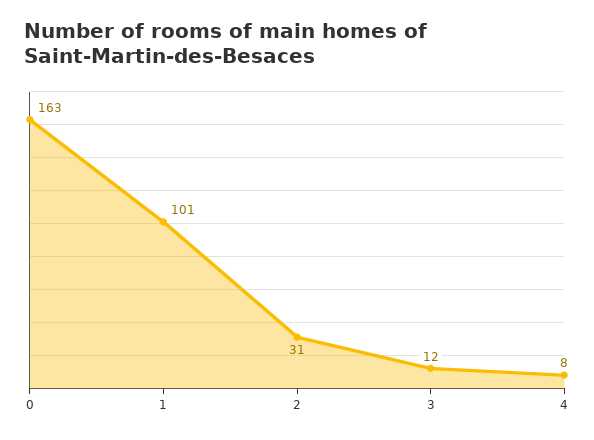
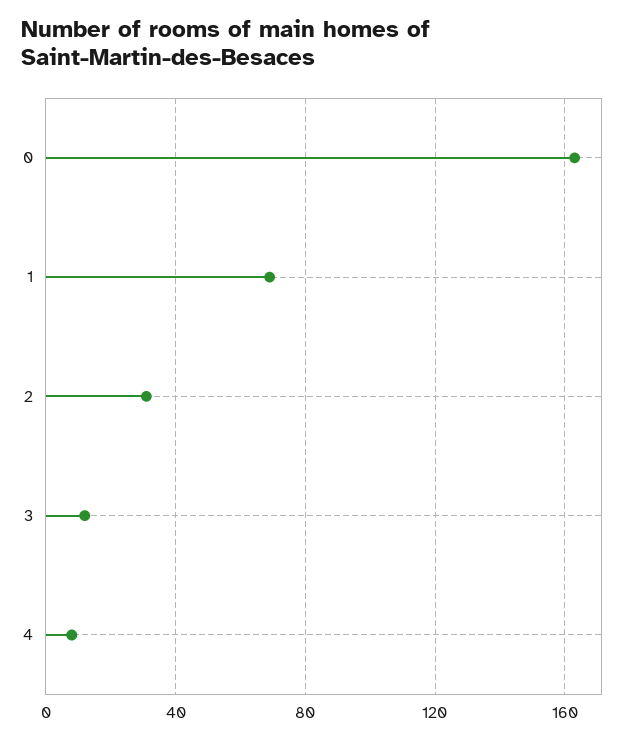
  {
    "0": 163,
-   "1": 101,
+   "1": 70,
    "2": 31,
    "3": 12,
    "4": 8
  }

